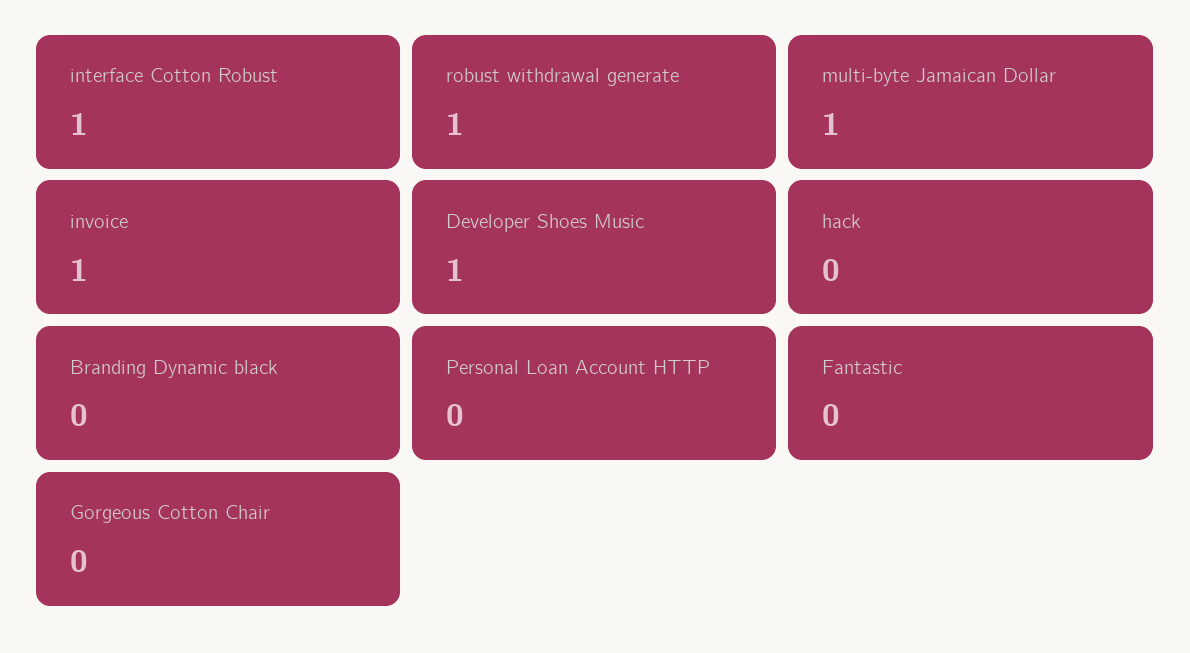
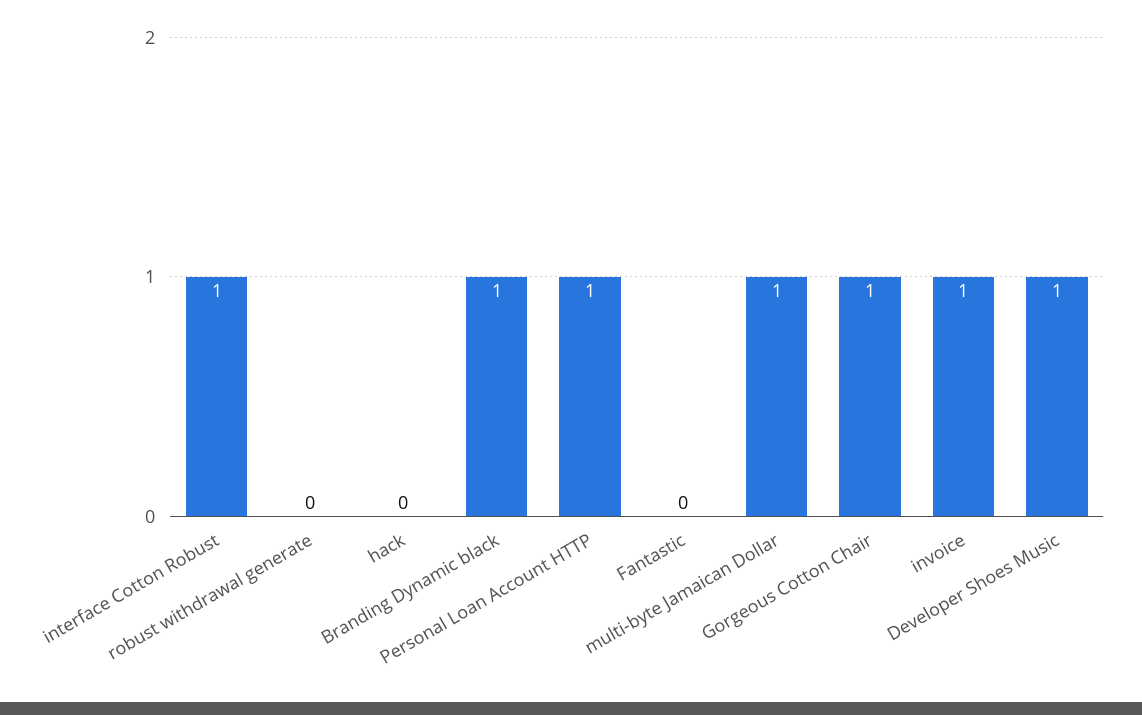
  {
    "interface Cotton Robust": 1,
-   "robust withdrawal generate": 1,
+   "robust withdrawal generate": 0,
    "multi-byte Jamaican Dollar": 1,
    "invoice": 1,
    "Developer Shoes Music": 1,
    "hack": 0,
-   "Branding Dynamic black": 0,
+   "Branding Dynamic black": 1,
-   "Personal Loan Account HTTP": 0,
+   "Personal Loan Account HTTP": 1,
    "Fantastic": 0,
-   "Gorgeous Cotton Chair": 0
+   "Gorgeous Cotton Chair": 1
  }

